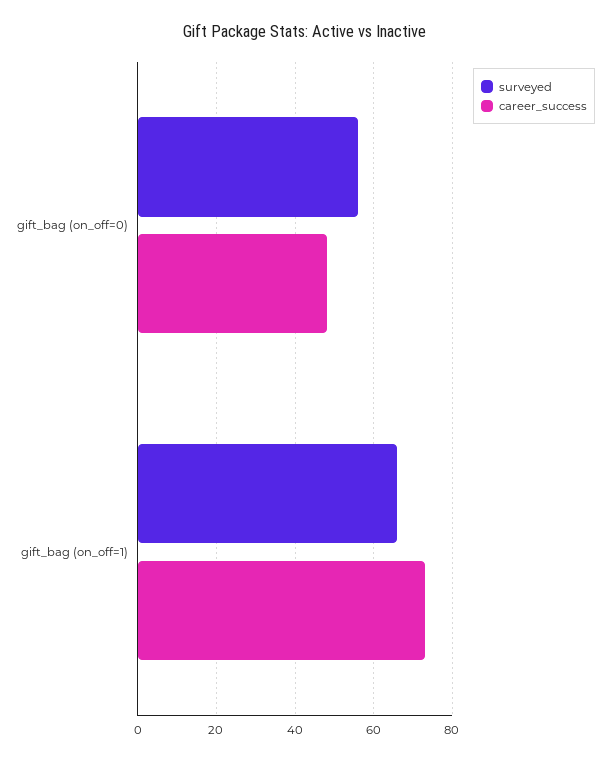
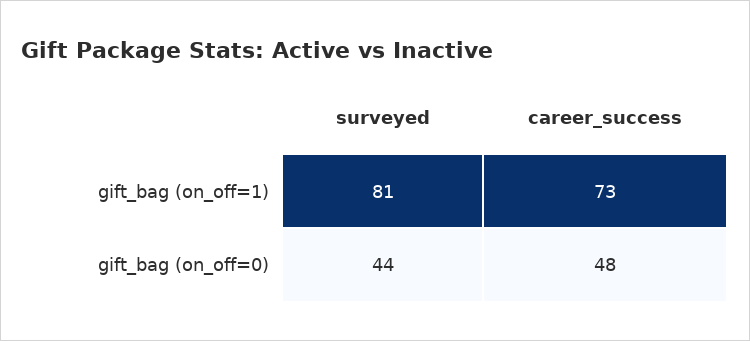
  {
    "surveyed": {
-     "gift_bag (on_off=0)": 55,
+     "gift_bag (on_off=0)": 44,
-     "gift_bag (on_off=1)": 65
+     "gift_bag (on_off=1)": 81
    },
    "career_success": {
      "gift_bag (on_off=0)": 48,
      "gift_bag (on_off=1)": 73
    }
  }

